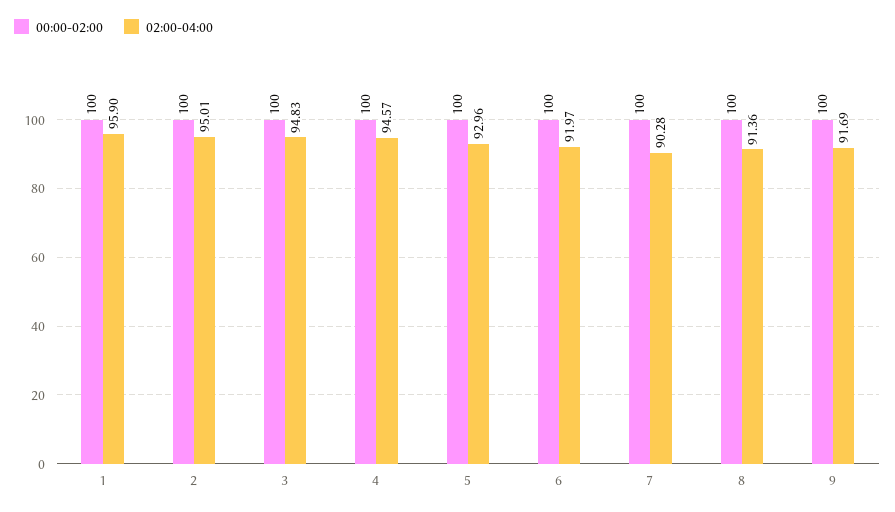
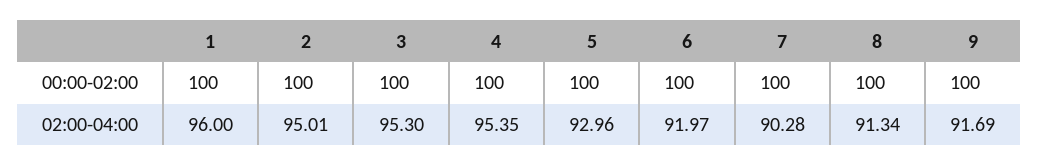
  {
    "00:00-02:00": {
      "1": 100,
      "2": 100,
      "3": 100,
      "4": 100,
      "5": 100,
      "6": 100,
      "7": 100,
      "8": 100,
      "9": 100
    },
    "02:00-04:00": {
-     "1": 95.9,
+     "1": 96,
      "2": 95.01,
-     "3": 94.83,
+     "3": 95.3,
-     "4": 94.57,
+     "4": 95.35,
      "5": 92.96,
      "6": 91.97,
      "7": 90.28,
-     "8": 91.36,
+     "8": 91.34,
      "9": 91.69
    }
  }

